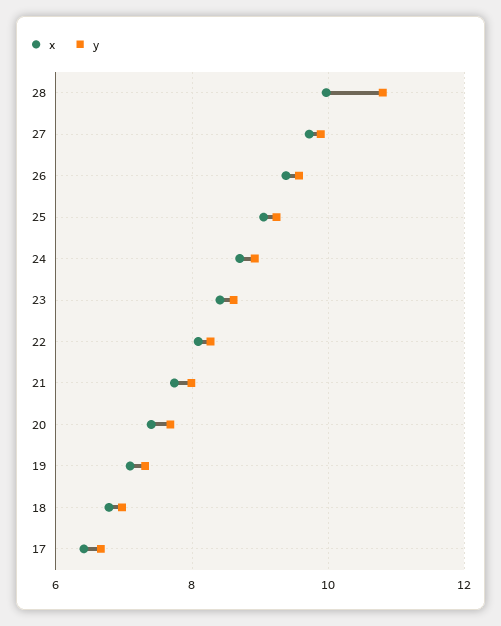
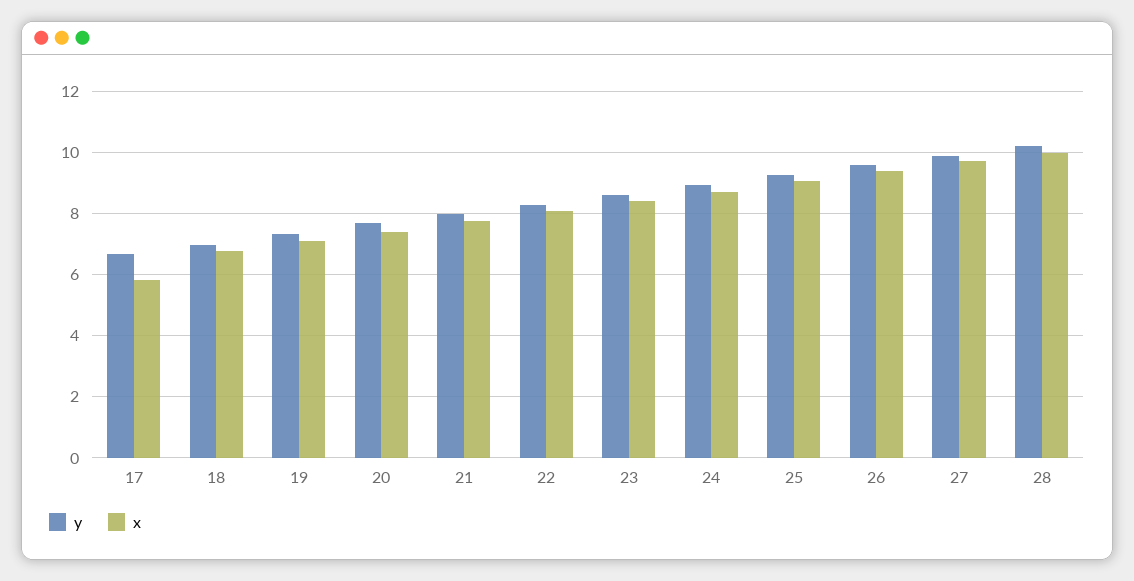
  {
    "x": {
      "28": 10,
      "27": 9.8,
      "26": 9.4,
      "25": 9,
      "24": 8.8,
      "23": 8.4,
      "22": 8,
      "21": 7.8,
      "20": 7.4,
      "19": 7,
      "18": 6.8,
-     "17": 6.4
+     "17": 5.8
    },
    "y": {
-     "28": 10.8,
+     "28": 10.2,
      "27": 9.8,
      "26": 9.6,
      "25": 9.2,
      "24": 9,
      "23": 8.6,
      "22": 8.2,
      "21": 8,
      "20": 7.6,
      "19": 7.4,
      "18": 7,
      "17": 6.6
    }
  }

